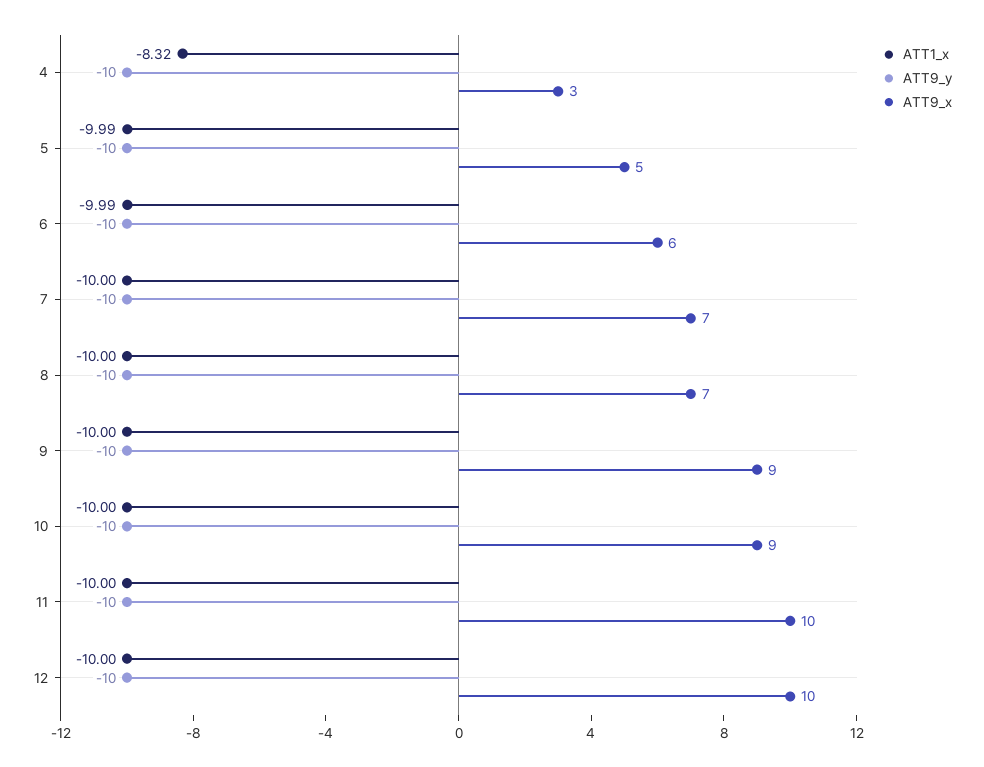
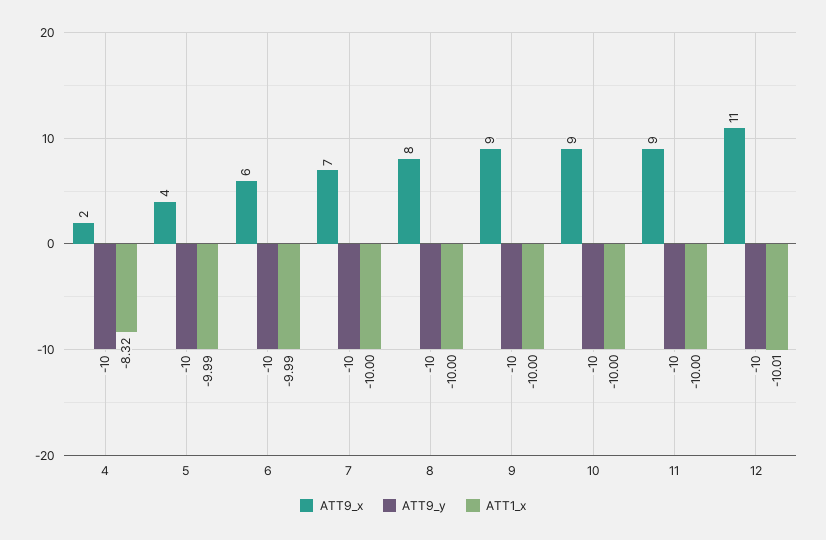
  {
    "ATT1_x": {
      "4": -8.32,
      "5": -9.99,
      "6": -9.99,
      "7": -10,
      "8": -10,
      "9": -10,
      "10": -10,
      "11": -10,
-     "12": -10
+     "12": -10.01
    },
    "ATT9_y": {
      "4": -10,
      "5": -10,
      "6": -10,
      "7": -10,
      "8": -10,
      "9": -10,
      "10": -10,
      "11": -10,
      "12": -10
    },
    "ATT9_x": {
-     "4": 3,
+     "4": 2,
-     "5": 5,
+     "5": 4,
      "6": 6,
      "7": 7,
-     "8": 7,
+     "8": 8,
      "9": 9,
      "10": 9,
-     "11": 10,
+     "11": 9,
-     "12": 10
+     "12": 11
    }
  }

